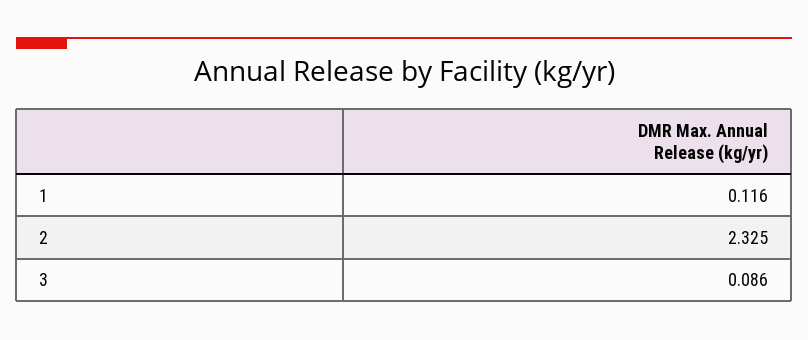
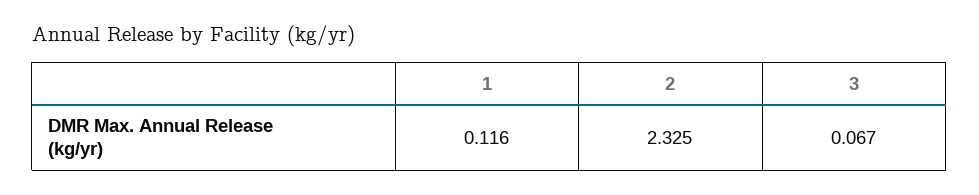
  {
    "1": 0.116,
    "2": 2.325,
-   "3": 0.086
+   "3": 0.067
  }

